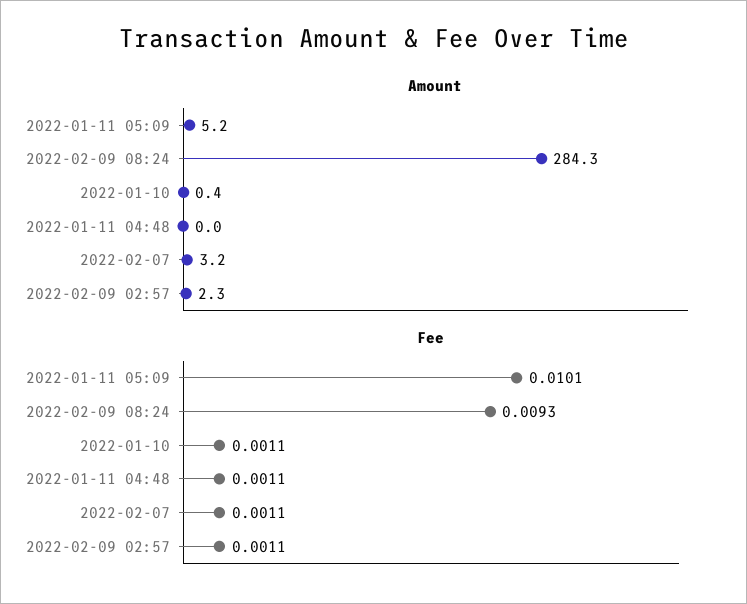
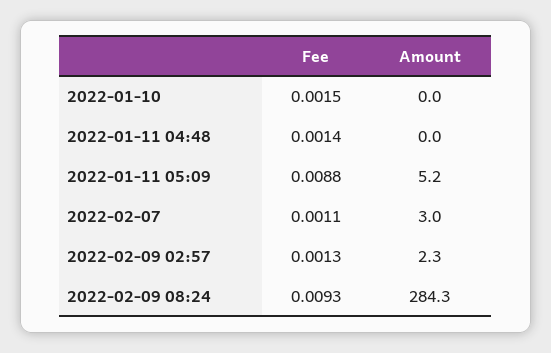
  {
    "Amount": {
      "2022-01-11 05:09": 5.2,
      "2022-02-09 08:24": 284.3,
-     "2022-01-10": 0.4,
+     "2022-01-10": 0,
      "2022-01-11 04:48": 0,
-     "2022-02-07": 3.2,
+     "2022-02-07": 3,
      "2022-02-09 02:57": 2.3
    },
    "Fee": {
-     "2022-01-11 05:09": 0.0101,
+     "2022-01-11 05:09": 0.0088,
      "2022-02-09 08:24": 0.0093,
-     "2022-01-10": 0.0011,
+     "2022-01-10": 0.0015,
-     "2022-01-11 04:48": 0.0011,
+     "2022-01-11 04:48": 0.0014,
      "2022-02-07": 0.0011,
-     "2022-02-09 02:57": 0.0011
+     "2022-02-09 02:57": 0.0013
    }
  }

